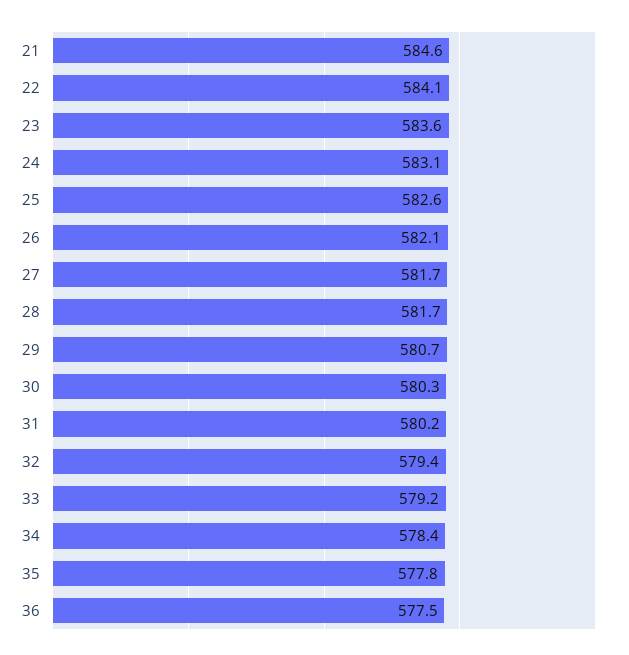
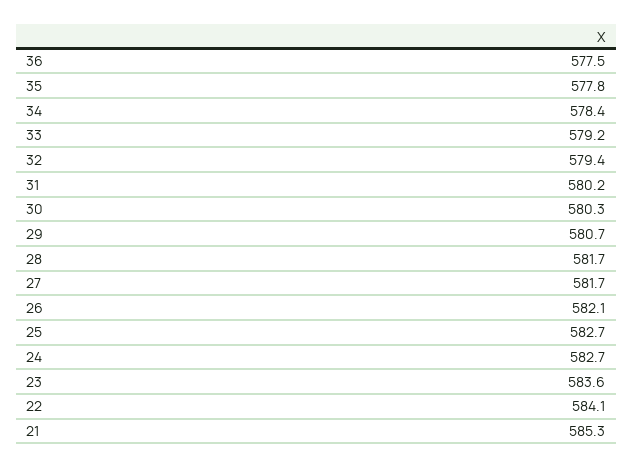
  {
-   "21": 584.6,
+   "21": 585.3,
    "22": 584.1,
    "23": 583.6,
-   "24": 583.1,
+   "24": 582.7,
-   "25": 582.6,
+   "25": 582.7,
    "26": 582.1,
    "27": 581.7,
    "28": 581.7,
    "29": 580.7,
    "30": 580.3,
    "31": 580.2,
    "32": 579.4,
    "33": 579.2,
    "34": 578.4,
    "35": 577.8,
    "36": 577.5
  }

